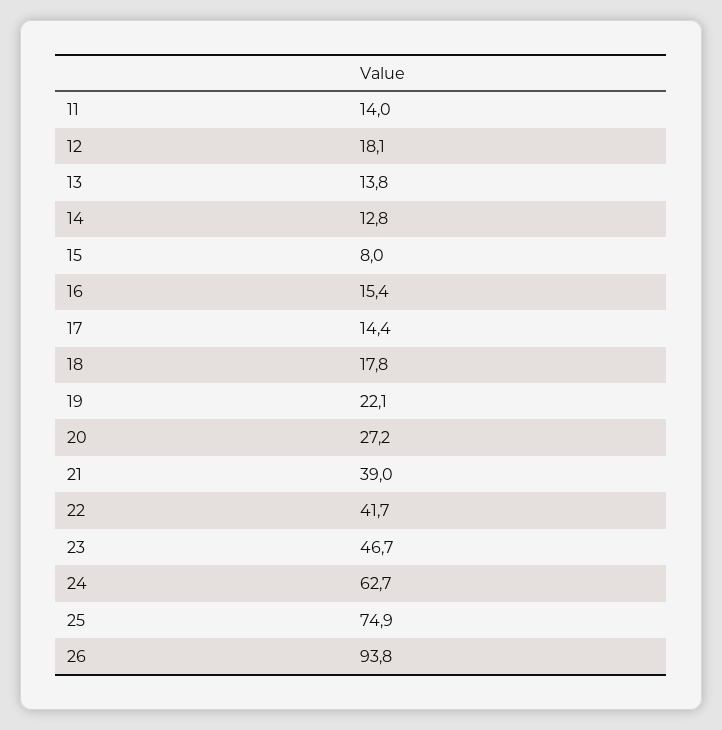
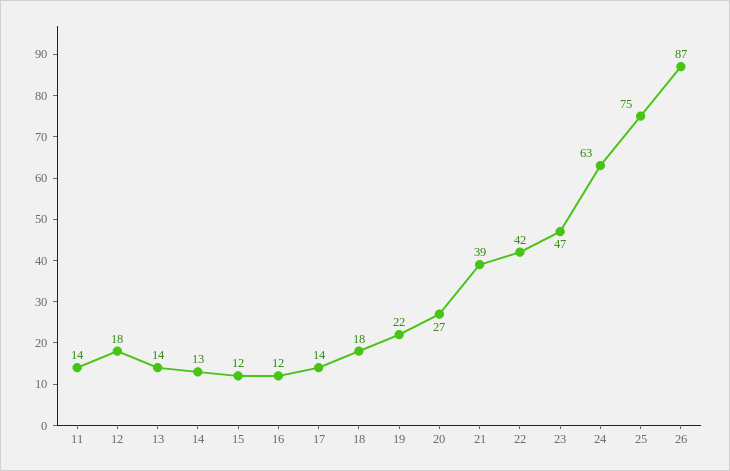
  {
    "11": 14,
    "12": 18.1,
    "13": 13.8,
    "14": 12.8,
-   "15": 8,
+   "15": 12,
-   "16": 15.4,
+   "16": 12,
    "17": 14.4,
    "18": 17.8,
    "19": 22.1,
    "20": 27.2,
    "21": 39,
    "22": 41.7,
    "23": 46.7,
    "24": 62.7,
    "25": 74.9,
-   "26": 93.8
+   "26": 87
  }

